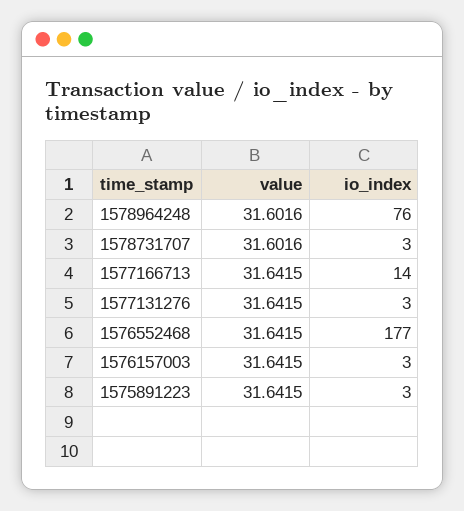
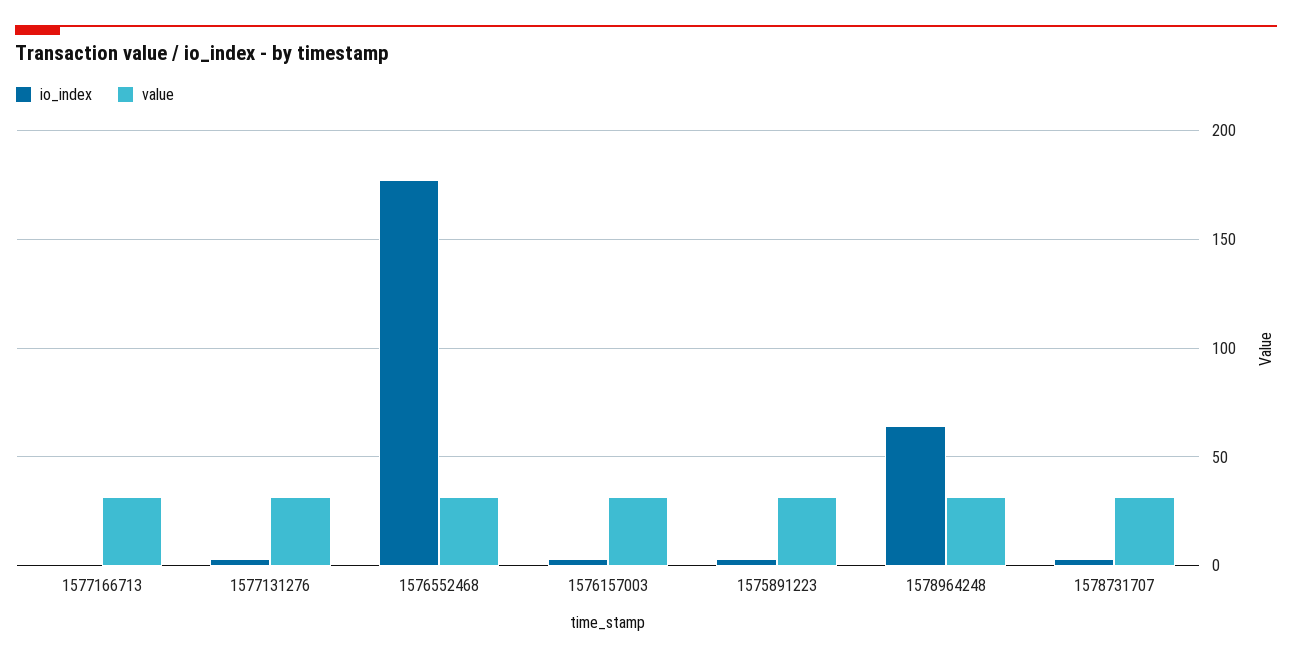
  {
    "value": {
      "1578964248": 31.6016,
      "1578731707": 31.6016,
      "1577166713": 31.6415,
      "1577131276": 31.6415,
      "1576552468": 31.6415,
      "1576157003": 31.6415,
      "1575891223": 31.6415
    },
    "io_index": {
-     "1578964248": 76,
+     "1578964248": 65,
      "1578731707": 3,
-     "1577166713": 14,
+     "1577166713": 0,
      "1577131276": 3,
      "1576552468": 177,
      "1576157003": 3,
      "1575891223": 3
    }
  }

